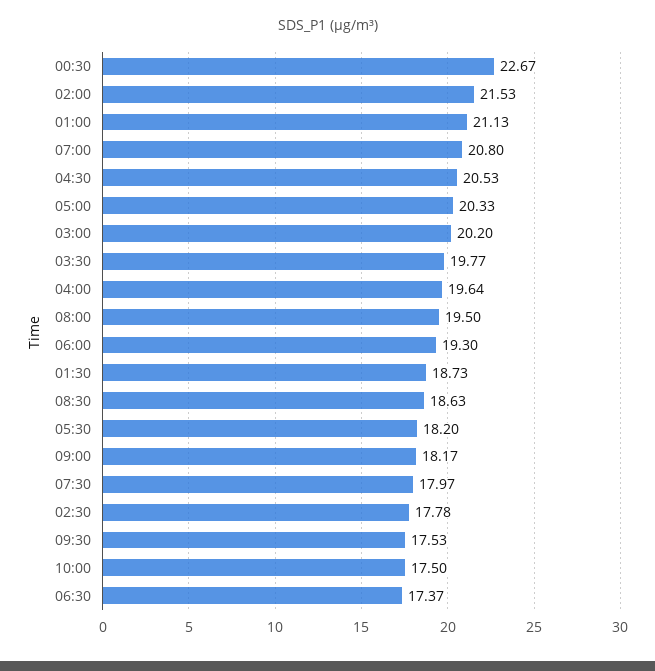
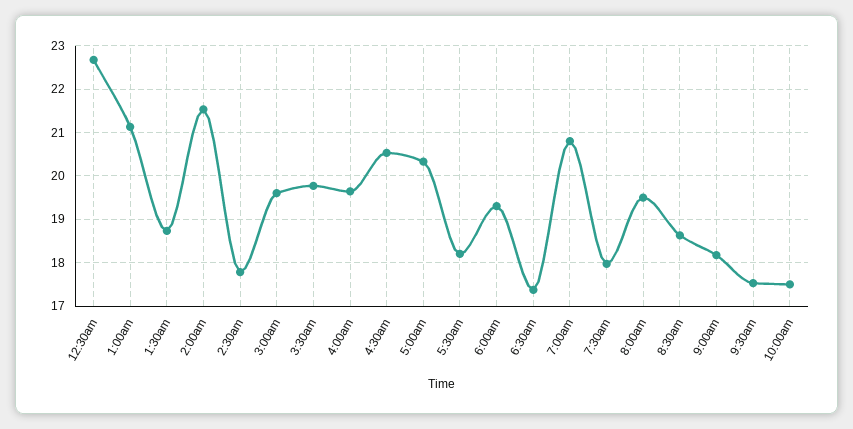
  {
    "00:30": 22.67,
    "02:00": 21.53,
    "01:00": 21.13,
    "07:00": 20.8,
    "04:30": 20.53,
    "05:00": 20.33,
-   "03:00": 20.2,
+   "03:00": 19.6,
    "03:30": 19.77,
    "04:00": 19.64,
    "08:00": 19.5,
    "06:00": 19.3,
    "01:30": 18.73,
    "08:30": 18.63,
    "05:30": 18.2,
    "09:00": 18.17,
    "07:30": 17.97,
    "02:30": 17.78,
    "09:30": 17.53,
    "10:00": 17.5,
    "06:30": 17.37
  }

